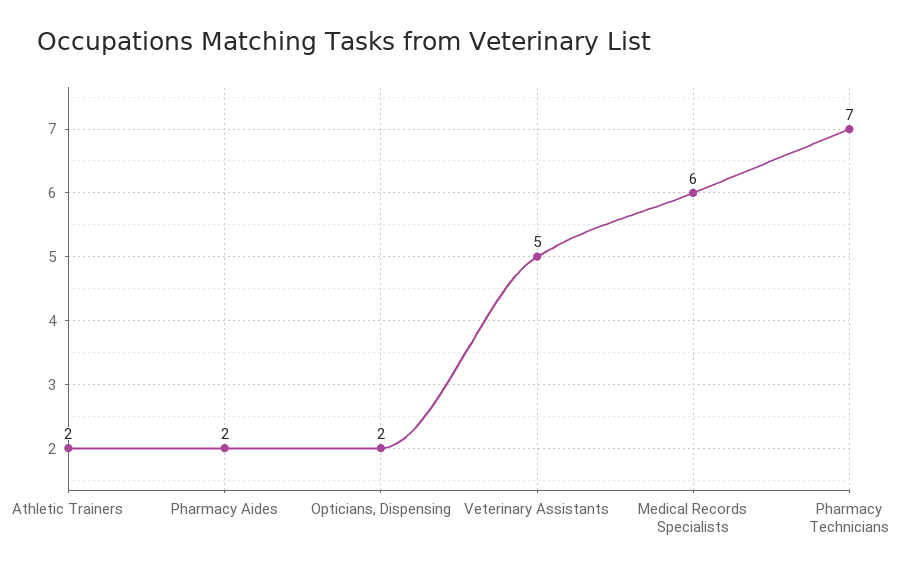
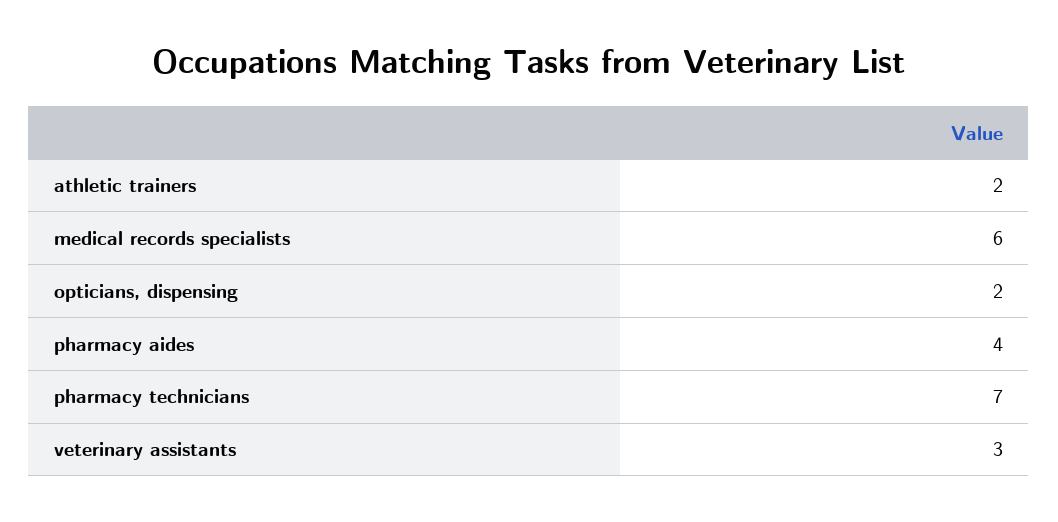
  {
    "Athletic Trainers": 2,
-   "Pharmacy Aides": 2,
+   "Pharmacy Aides": 4,
    "Opticians, Dispensing": 2,
-   "Veterinary Assistants": 5,
+   "Veterinary Assistants": 3,
    "Medical Records Specialists": 6,
    "Pharmacy Technicians": 7
  }

